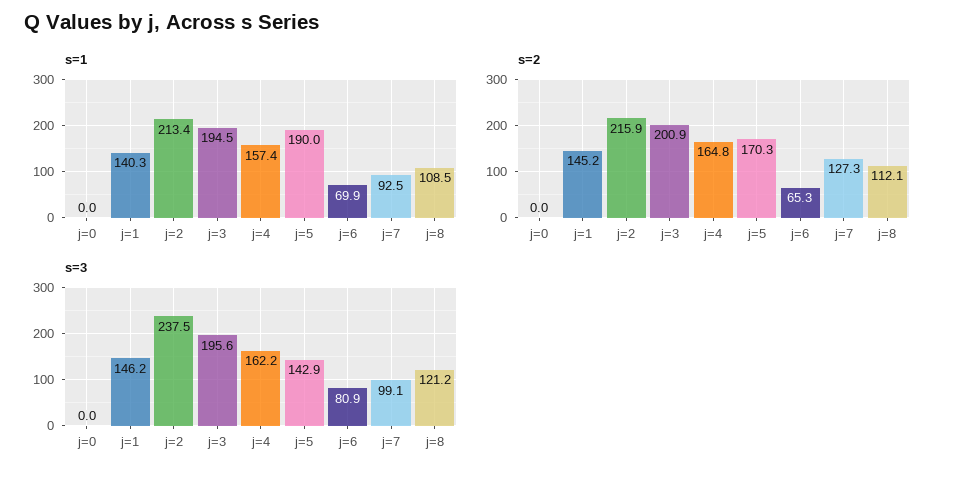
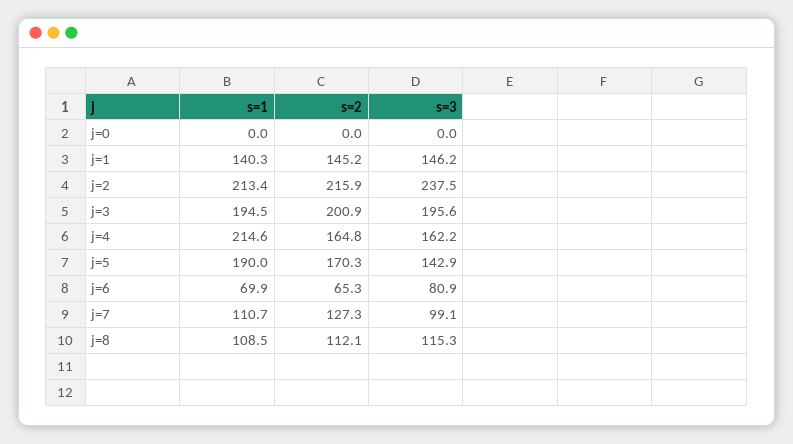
  {
    "s=1": {
      "j=0": 0,
      "j=1": 140.3,
      "j=2": 213.4,
      "j=3": 194.5,
-     "j=4": 157.4,
+     "j=4": 214.6,
      "j=5": 190,
      "j=6": 69.9,
-     "j=7": 92.5,
+     "j=7": 110.7,
      "j=8": 108.5
    },
    "s=2": {
      "j=0": 0,
      "j=1": 145.2,
      "j=2": 215.9,
      "j=3": 200.9,
      "j=4": 164.8,
      "j=5": 170.3,
      "j=6": 65.3,
      "j=7": 127.3,
      "j=8": 112.1
    },
    "s=3": {
      "j=0": 0,
      "j=1": 146.2,
      "j=2": 237.5,
      "j=3": 195.6,
      "j=4": 162.2,
      "j=5": 142.9,
      "j=6": 80.9,
      "j=7": 99.1,
-     "j=8": 121.2
+     "j=8": 115.3
    }
  }

